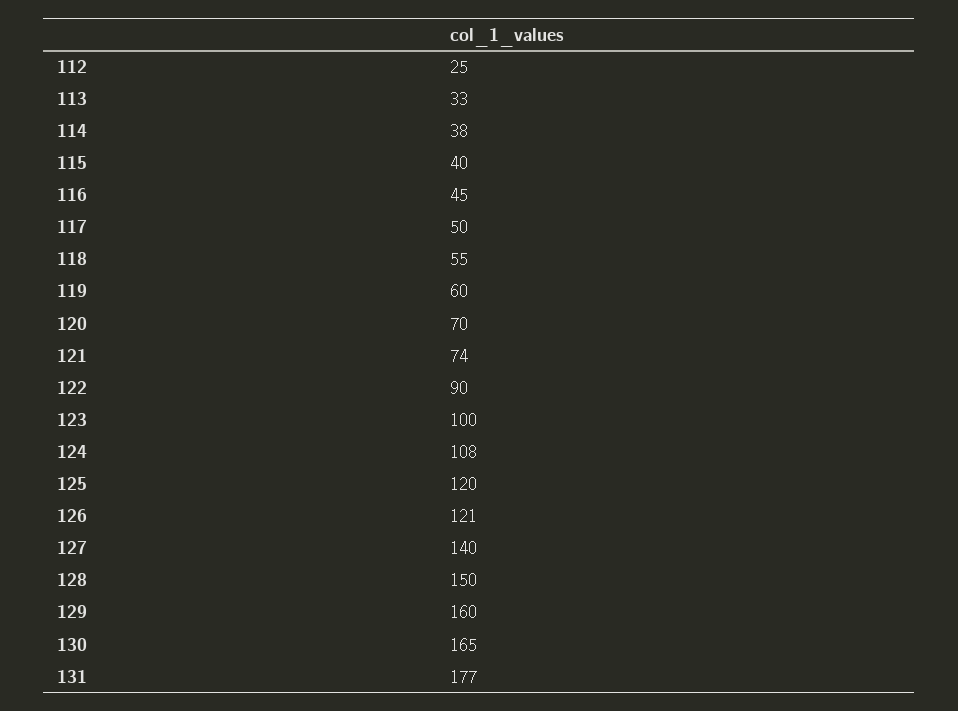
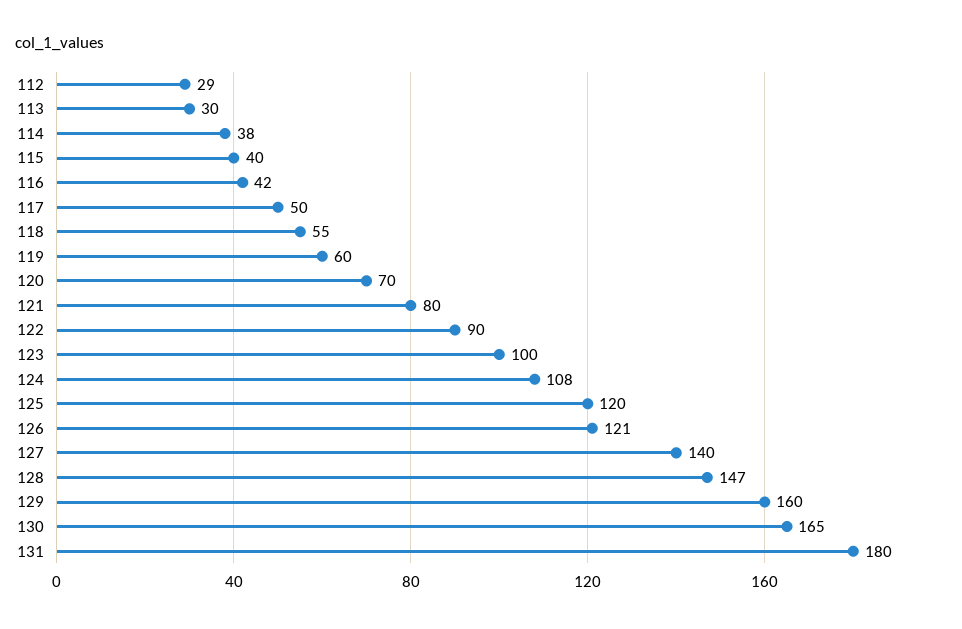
  {
-   "112": 25,
+   "112": 29,
-   "113": 33,
+   "113": 30,
    "114": 38,
    "115": 40,
-   "116": 45,
+   "116": 42,
    "117": 50,
    "118": 55,
    "119": 60,
    "120": 70,
-   "121": 74,
+   "121": 80,
    "122": 90,
    "123": 100,
    "124": 108,
    "125": 120,
    "126": 121,
    "127": 140,
-   "128": 150,
+   "128": 147,
    "129": 160,
    "130": 165,
-   "131": 177
+   "131": 180
  }

